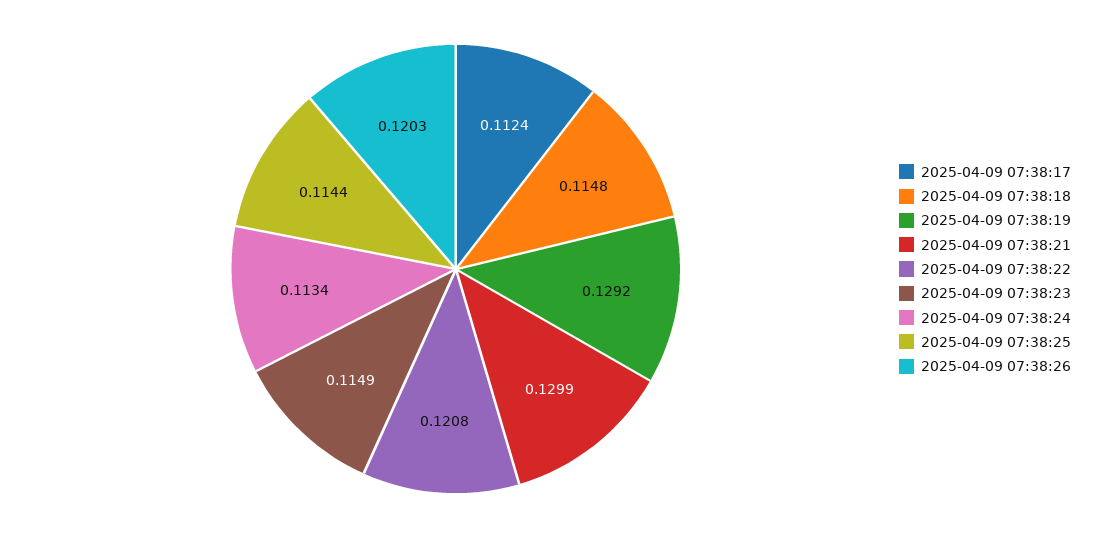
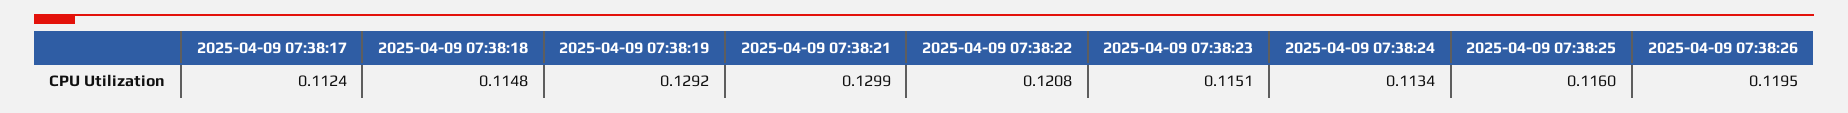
  {
    "2025-04-09 07:38:17": 0.1124,
    "2025-04-09 07:38:18": 0.1148,
    "2025-04-09 07:38:19": 0.1292,
    "2025-04-09 07:38:21": 0.1299,
    "2025-04-09 07:38:22": 0.1208,
-   "2025-04-09 07:38:23": 0.1149,
+   "2025-04-09 07:38:23": 0.1151,
    "2025-04-09 07:38:24": 0.1134,
-   "2025-04-09 07:38:25": 0.1144,
+   "2025-04-09 07:38:25": 0.116,
-   "2025-04-09 07:38:26": 0.1203
+   "2025-04-09 07:38:26": 0.1195
  }

